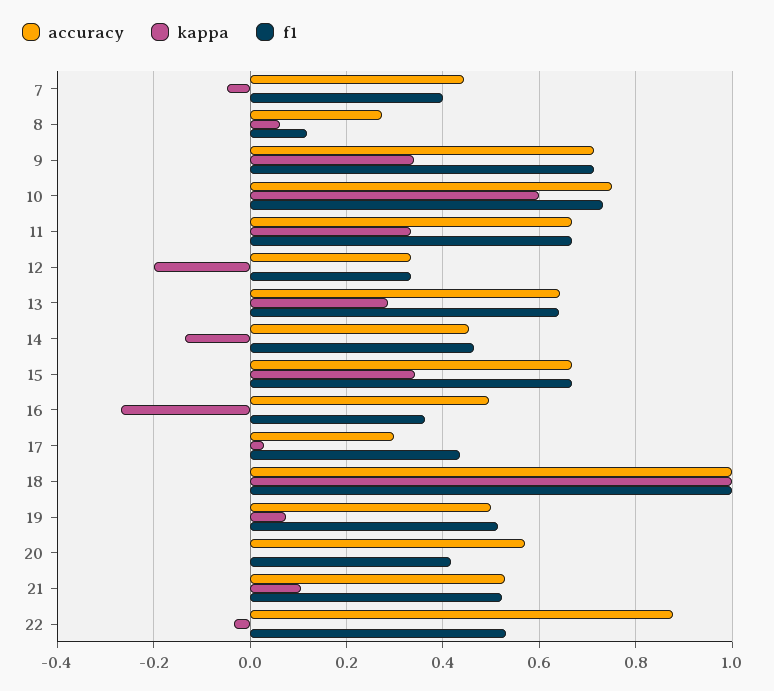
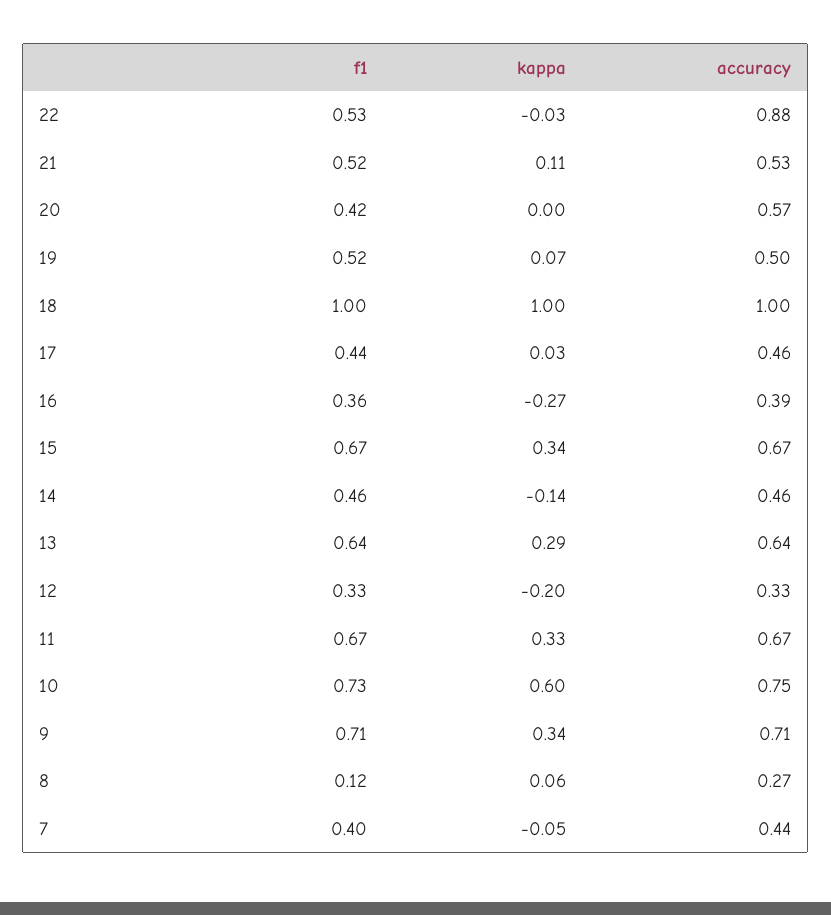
  {
    "accuracy": {
      "7": 0.44,
      "8": 0.27,
      "9": 0.71,
      "10": 0.75,
      "11": 0.67,
      "12": 0.33,
      "13": 0.64,
      "14": 0.46,
      "15": 0.67,
-     "16": 0.5,
+     "16": 0.39,
-     "17": 0.3,
+     "17": 0.46,
      "18": 1,
      "19": 0.5,
      "20": 0.57,
      "21": 0.53,
      "22": 0.88
    },
    "kappa": {
      "7": -0.05,
      "8": 0.06,
      "9": 0.34,
      "10": 0.6,
      "11": 0.33,
      "12": -0.2,
      "13": 0.29,
      "14": -0.14,
      "15": 0.34,
      "16": -0.27,
      "17": 0.03,
      "18": 1,
      "19": 0.07,
      "20": 0,
      "21": 0.11,
      "22": -0.03
    },
    "f1": {
      "7": 0.4,
      "8": 0.12,
      "9": 0.71,
      "10": 0.73,
      "11": 0.67,
      "12": 0.33,
      "13": 0.64,
      "14": 0.46,
      "15": 0.67,
      "16": 0.36,
      "17": 0.44,
      "18": 1,
      "19": 0.52,
      "20": 0.42,
      "21": 0.52,
      "22": 0.53
    }
  }

